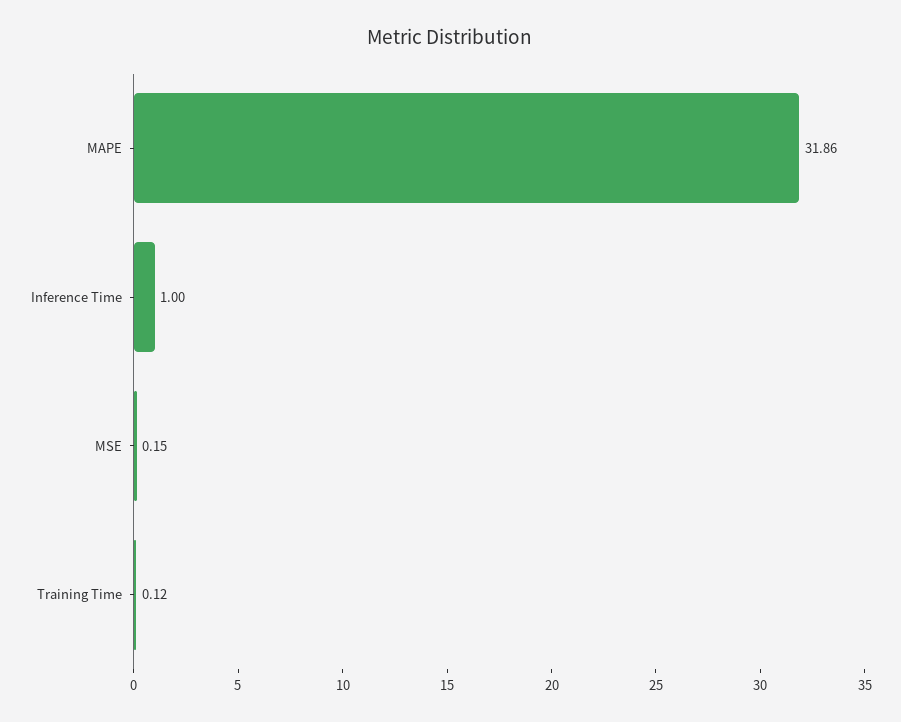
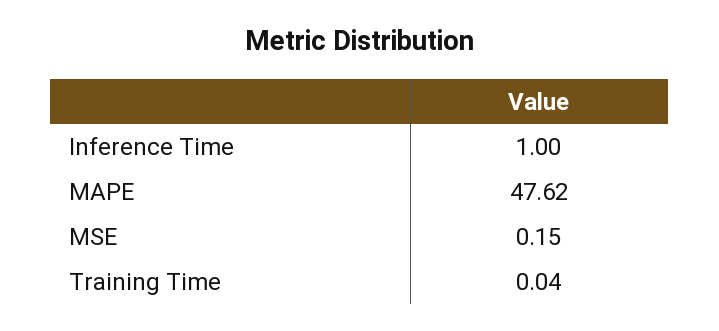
  {
-   "MAPE": 31.86,
+   "MAPE": 47.62,
    "Inference Time": 1,
    "MSE": 0.15,
-   "Training Time": 0.12
+   "Training Time": 0.04
  }

